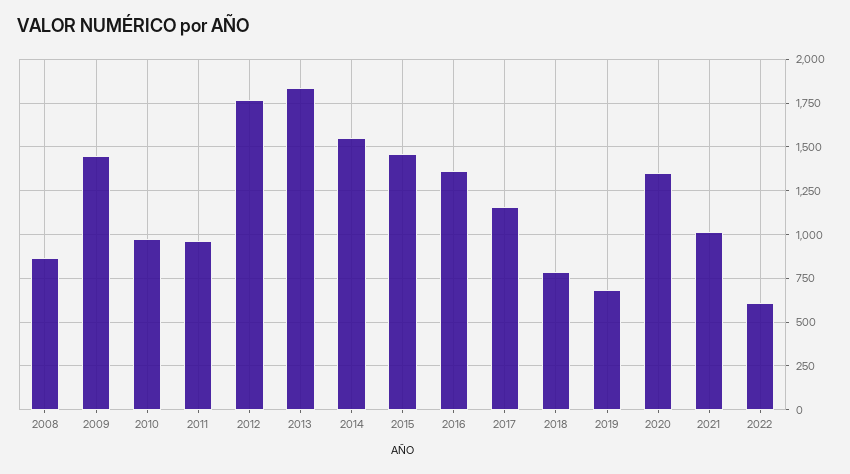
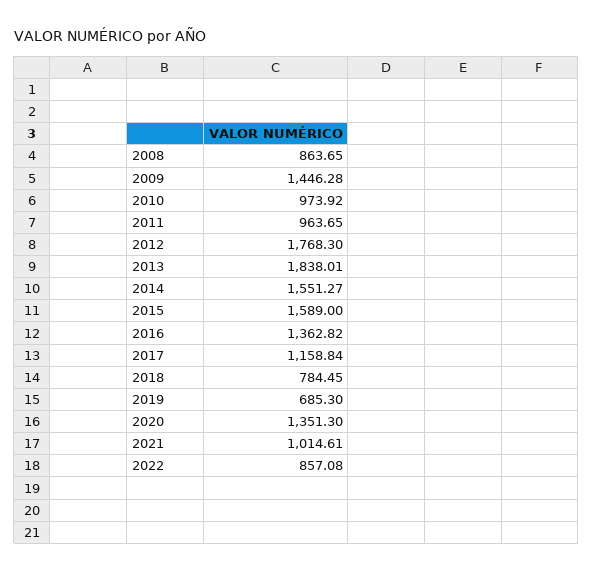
  {
    "2008": 863.65,
    "2009": 1446.28,
    "2010": 973.92,
    "2011": 963.65,
    "2012": 1768.3,
    "2013": 1838.01,
    "2014": 1551.27,
-   "2015": 1450,
+   "2015": 1589,
    "2016": 1362.82,
    "2017": 1158.84,
    "2018": 784.45,
    "2019": 685.3,
    "2020": 1351.3,
    "2021": 1014.61,
-   "2022": 600
+   "2022": 857.08
  }

